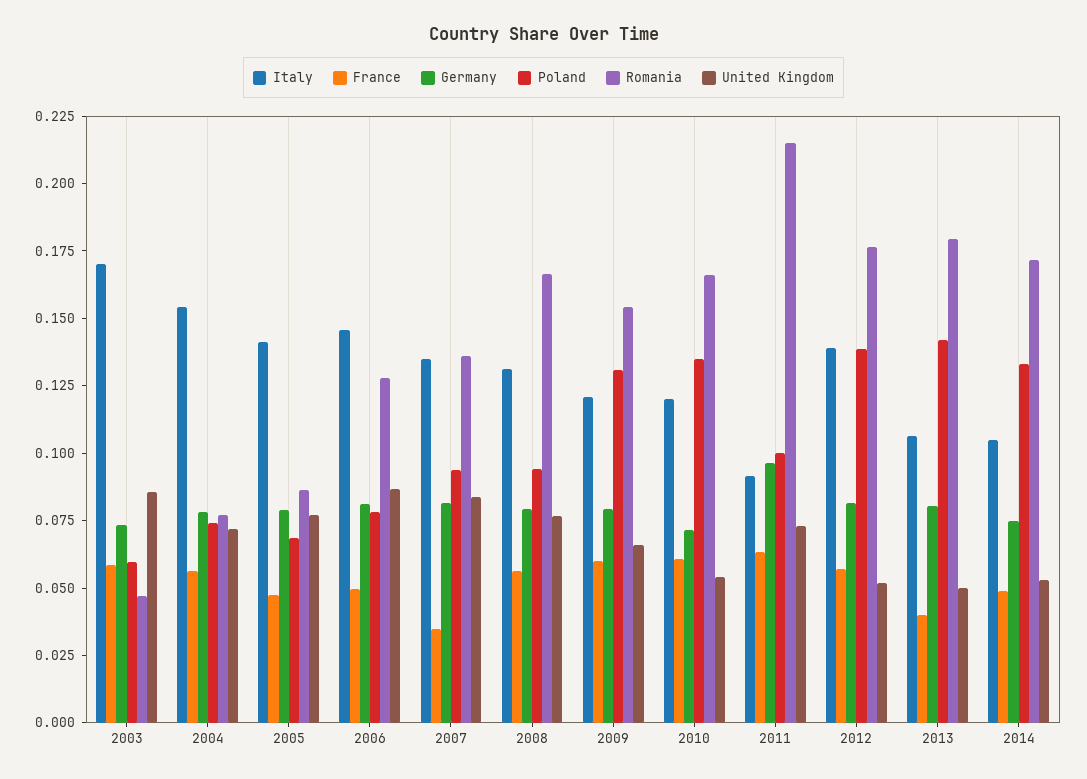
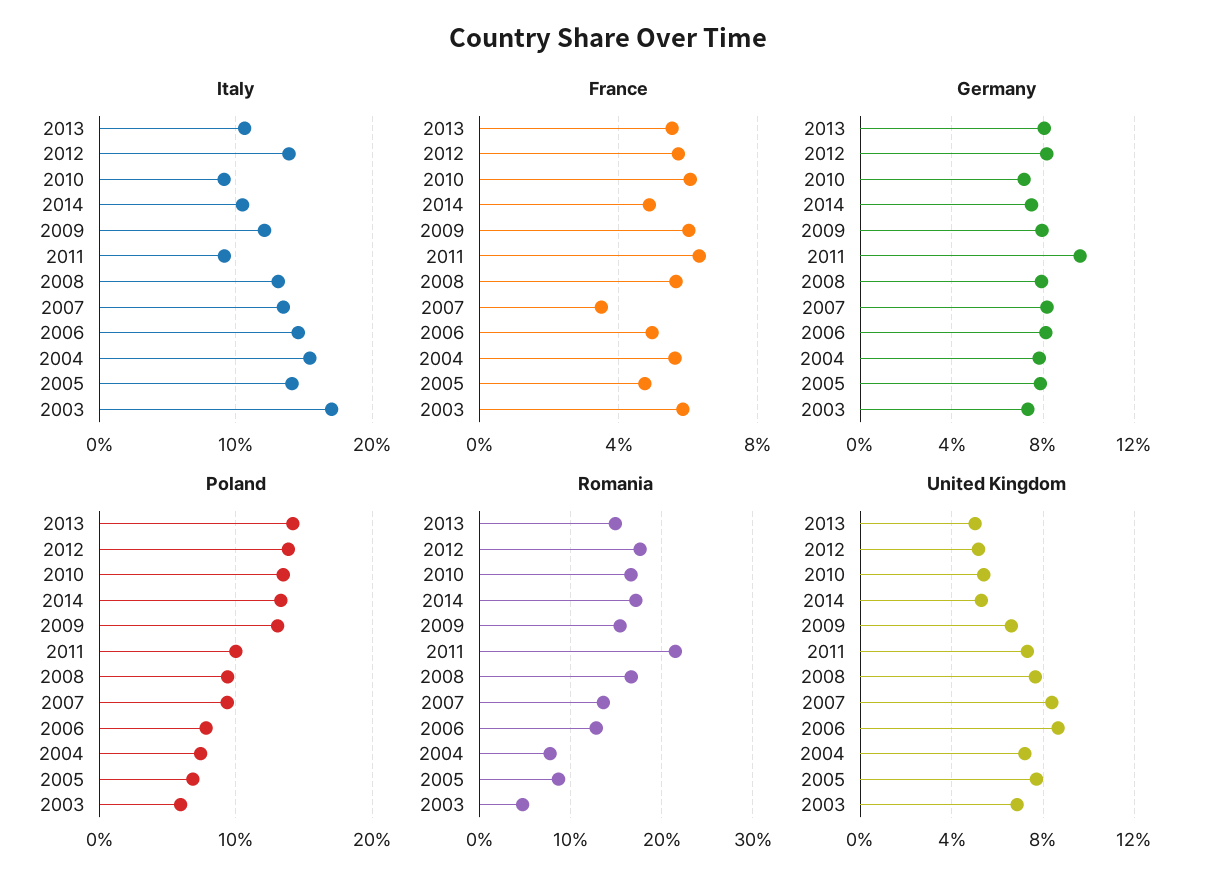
  {
    "Italy": {
      "2003": 0.17,
      "2004": 0.155,
      "2005": 0.14,
      "2006": 0.145,
      "2007": 0.135,
      "2008": 0.13,
      "2009": 0.12,
-     "2010": 0.12,
+     "2010": 0.09,
      "2011": 0.09,
      "2012": 0.14,
      "2013": 0.105,
      "2014": 0.105
    },
    "France": {
      "2003": 0.06,
      "2004": 0.055,
      "2005": 0.05,
      "2006": 0.05,
      "2007": 0.035,
      "2008": 0.055,
      "2009": 0.06,
      "2010": 0.06,
      "2011": 0.065,
      "2012": 0.055,
-     "2013": 0.04,
+     "2013": 0.055,
      "2014": 0.05
    },
    "Germany": {
      "2003": 0.075,
      "2004": 0.08,
      "2005": 0.08,
      "2006": 0.08,
      "2007": 0.08,
      "2008": 0.08,
      "2009": 0.08,
      "2010": 0.07,
      "2011": 0.095,
      "2012": 0.08,
      "2013": 0.08,
      "2014": 0.075
    },
    "Poland": {
      "2003": 0.06,
      "2004": 0.075,
      "2005": 0.07,
      "2006": 0.08,
      "2007": 0.095,
      "2008": 0.095,
      "2009": 0.13,
      "2010": 0.135,
      "2011": 0.1,
      "2012": 0.14,
      "2013": 0.14,
      "2014": 0.135
    },
    "Romania": {
      "2003": 0.045,
      "2004": 0.075,
      "2005": 0.085,
      "2006": 0.13,
      "2007": 0.135,
      "2008": 0.165,
      "2009": 0.155,
      "2010": 0.165,
      "2011": 0.215,
      "2012": 0.175,
-     "2013": 0.18,
+     "2013": 0.15,
      "2014": 0.17
    },
    "United Kingdom": {
-     "2003": 0.085,
+     "2003": 0.07,
      "2004": 0.07,
      "2005": 0.075,
      "2006": 0.085,
      "2007": 0.085,
      "2008": 0.075,
      "2009": 0.065,
      "2010": 0.055,
      "2011": 0.075,
      "2012": 0.05,
      "2013": 0.05,
      "2014": 0.055
    }
  }

